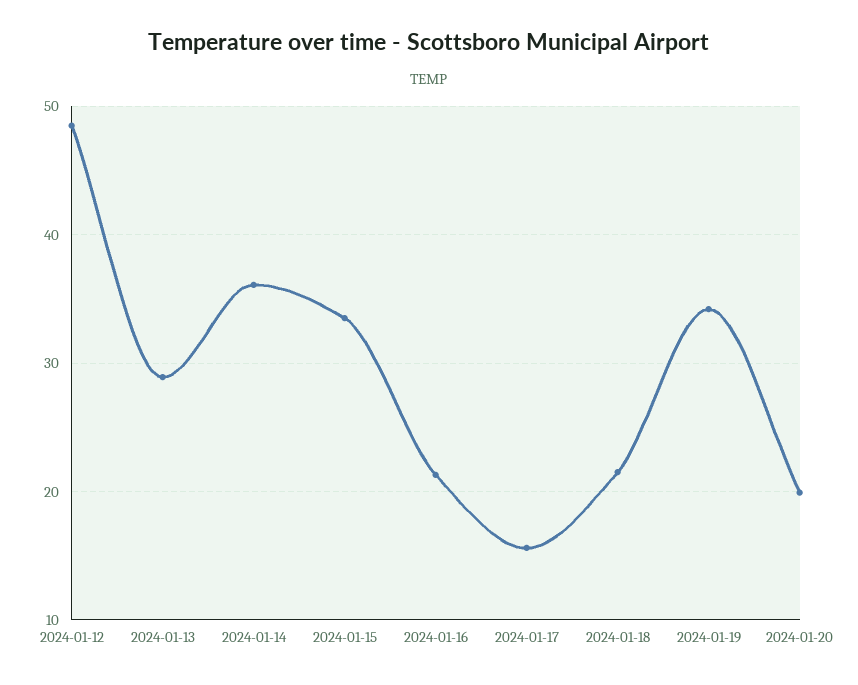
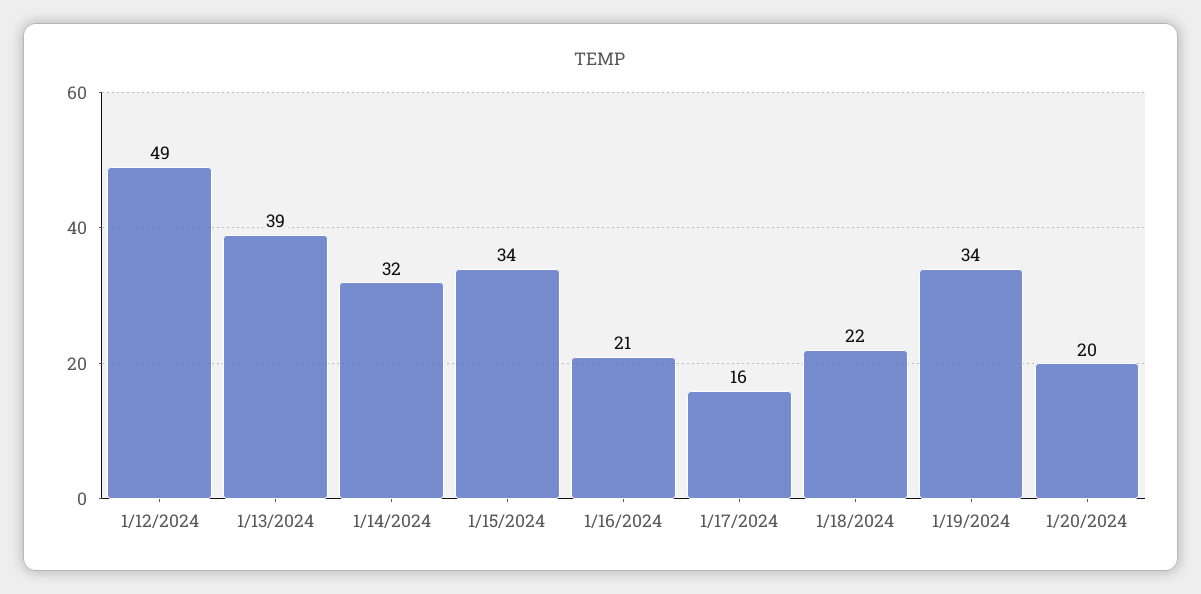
  {
    "2024-01-12": 49,
-   "2024-01-13": 29,
+   "2024-01-13": 39,
-   "2024-01-14": 36,
+   "2024-01-14": 32,
    "2024-01-15": 34,
    "2024-01-16": 21,
    "2024-01-17": 16,
    "2024-01-18": 22,
    "2024-01-19": 34,
    "2024-01-20": 20
  }

